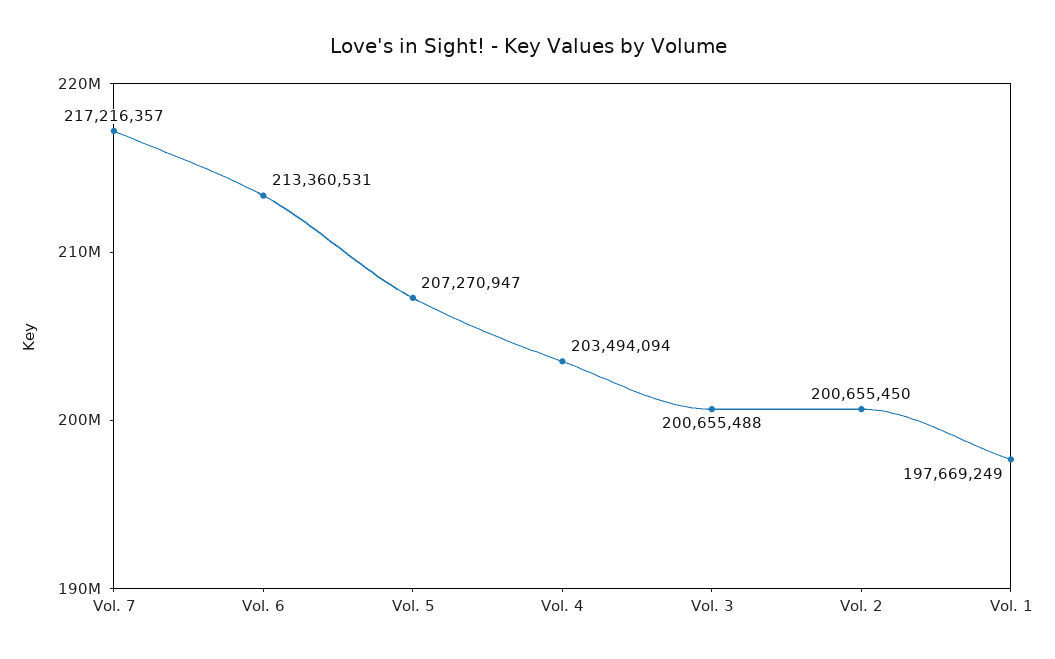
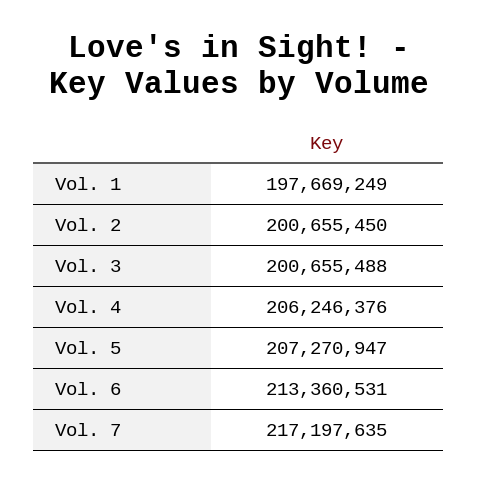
  {
-   "Vol. 7": 217216357,
+   "Vol. 7": 217197635,
    "Vol. 6": 213360531,
    "Vol. 5": 207270947,
-   "Vol. 4": 203494094,
+   "Vol. 4": 206246376,
    "Vol. 3": 200655488,
    "Vol. 2": 200655450,
    "Vol. 1": 197669249
  }

